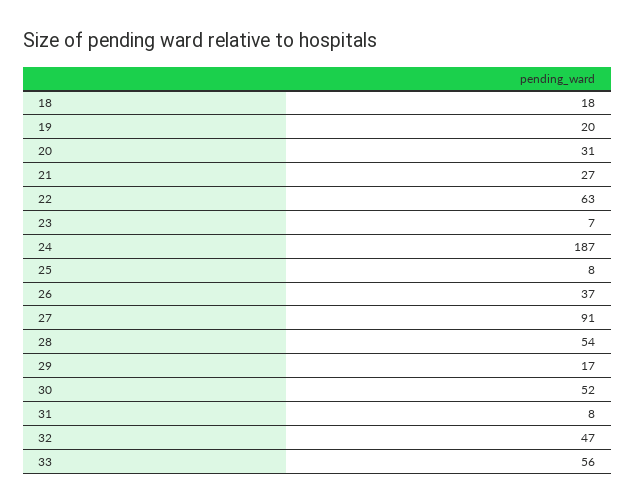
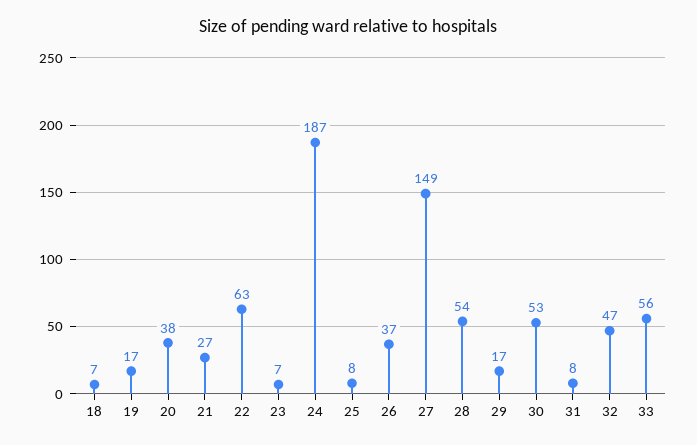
  {
-   "18": 18,
+   "18": 7,
-   "19": 20,
+   "19": 17,
-   "20": 31,
+   "20": 38,
    "21": 27,
    "22": 63,
    "23": 7,
    "24": 187,
    "25": 8,
    "26": 37,
-   "27": 91,
+   "27": 149,
    "28": 54,
    "29": 17,
-   "30": 52,
+   "30": 53,
    "31": 8,
    "32": 47,
    "33": 56
  }

